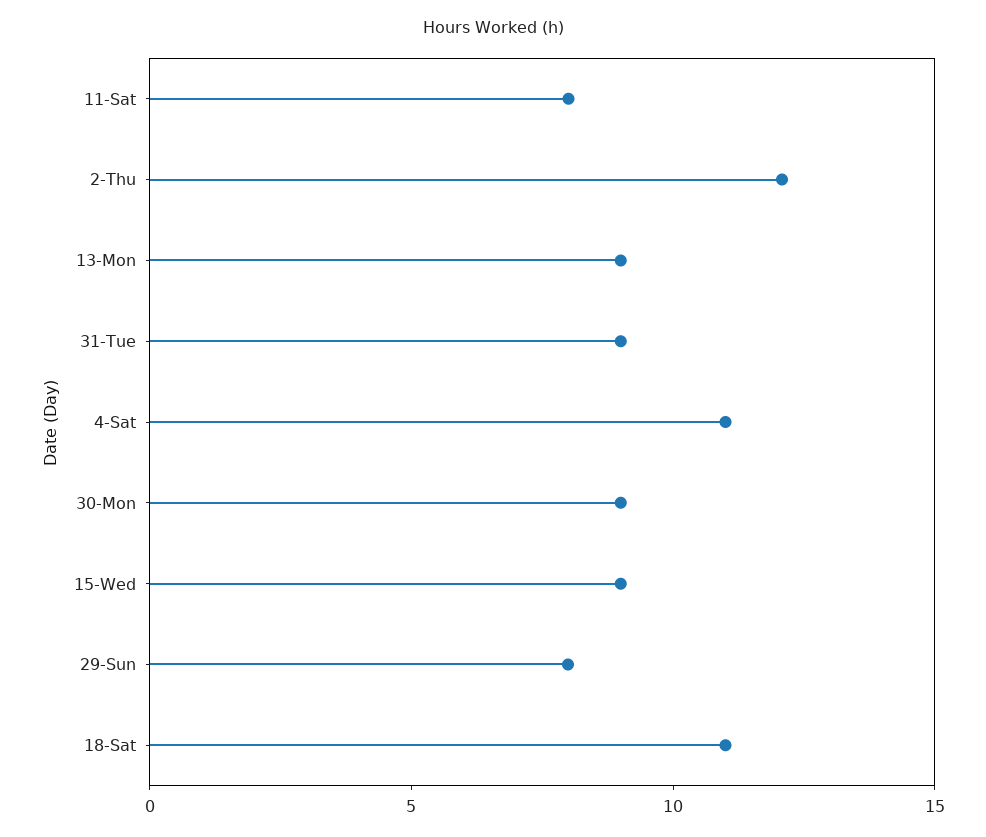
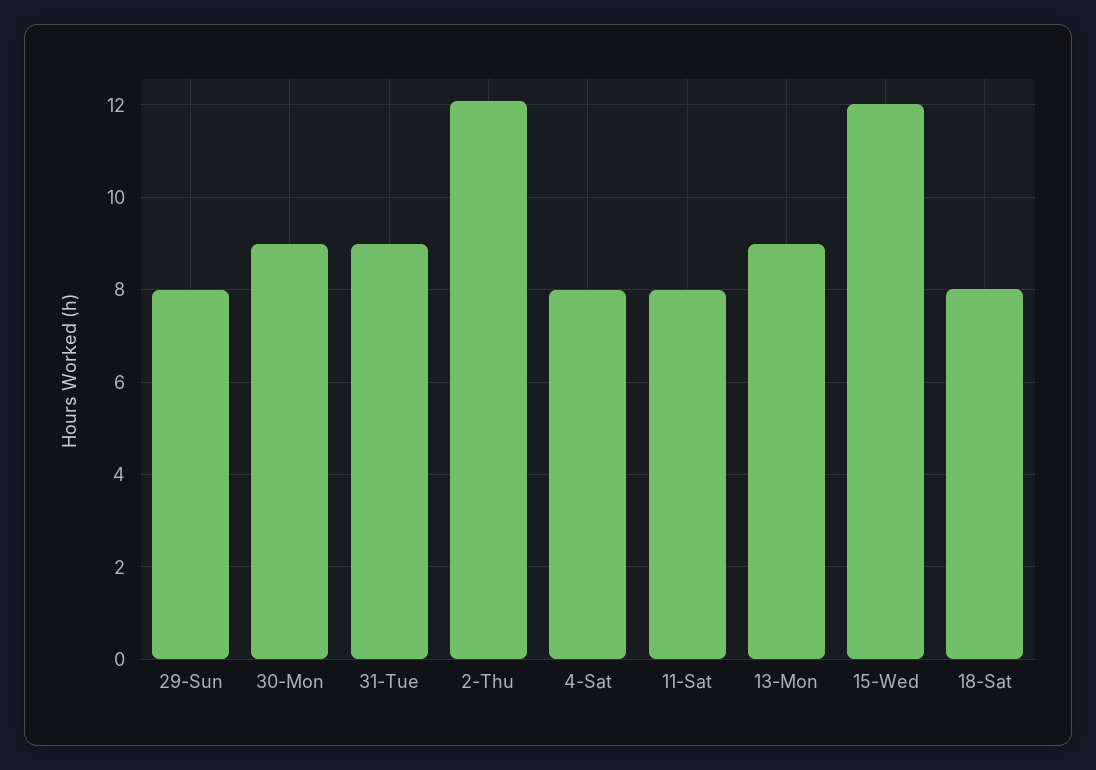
  {
    "11-Sat": 8,
    "2-Thu": 12,
    "13-Mon": 9,
    "31-Tue": 9,
-   "4-Sat": 11,
+   "4-Sat": 8,
    "30-Mon": 9,
-   "15-Wed": 9,
+   "15-Wed": 12,
    "29-Sun": 8,
-   "18-Sat": 11
+   "18-Sat": 8
  }

